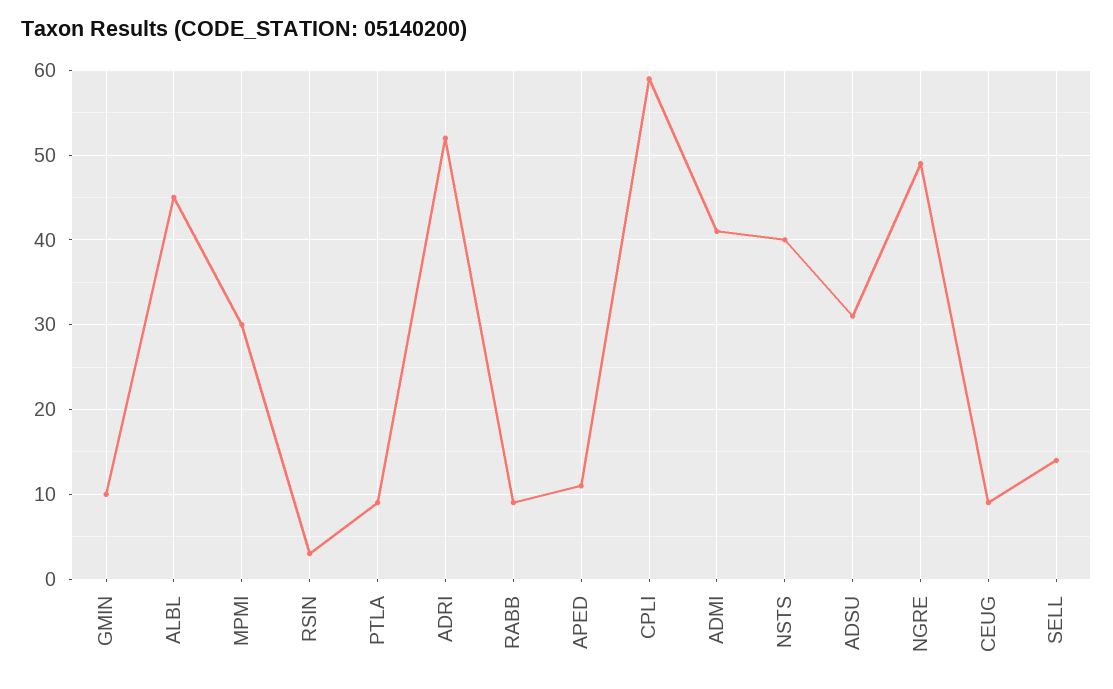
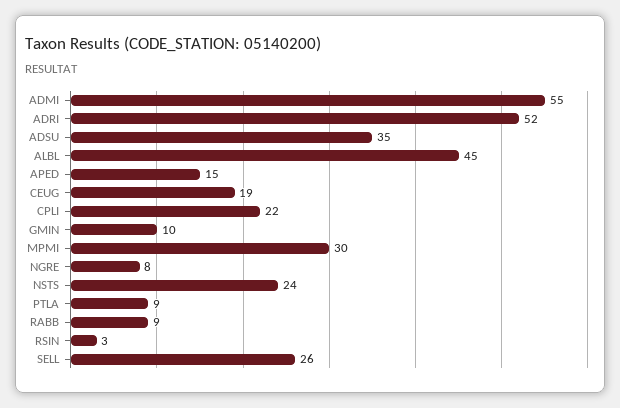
  {
    "GMIN": 10,
    "ALBL": 45,
    "MPMI": 30,
    "RSIN": 3,
    "PTLA": 9,
    "ADRI": 52,
    "RABB": 9,
-   "APED": 11,
+   "APED": 15,
-   "CPLI": 59,
+   "CPLI": 22,
-   "ADMI": 41,
+   "ADMI": 55,
-   "NSTS": 40,
+   "NSTS": 24,
-   "ADSU": 31,
+   "ADSU": 35,
-   "NGRE": 49,
+   "NGRE": 8,
-   "CEUG": 9,
+   "CEUG": 19,
-   "SELL": 14
+   "SELL": 26
  }

